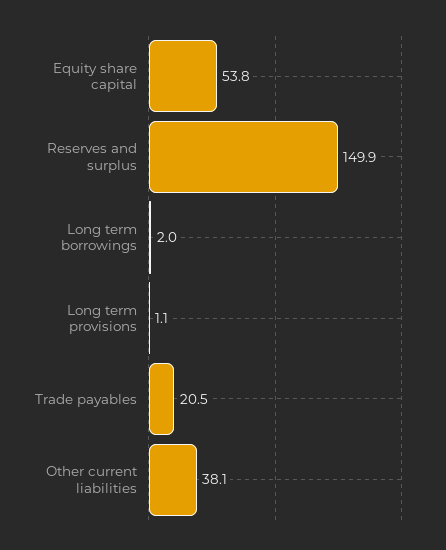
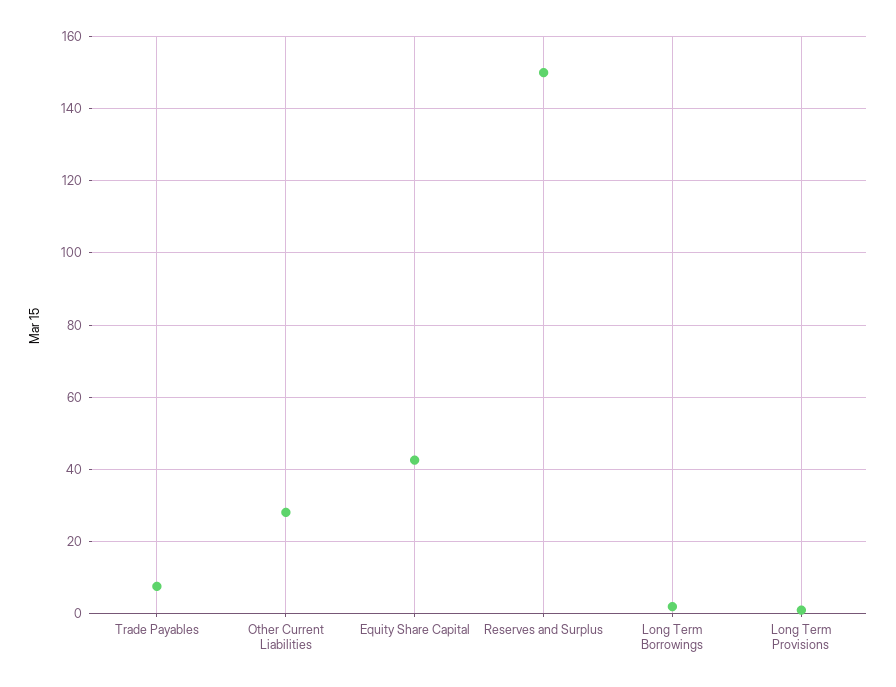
  {
-   "Equity share capital": 53.8,
+   "Equity share capital": 42,
    "Reserves and surplus": 149.9,
    "Long term borrowings": 2,
    "Long term provisions": 1.1,
-   "Trade payables": 20.5,
+   "Trade payables": 8,
-   "Other current liabilities": 38.1
+   "Other current liabilities": 28
  }

